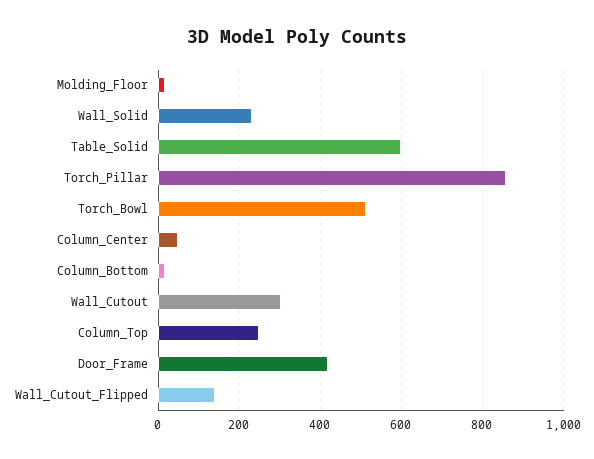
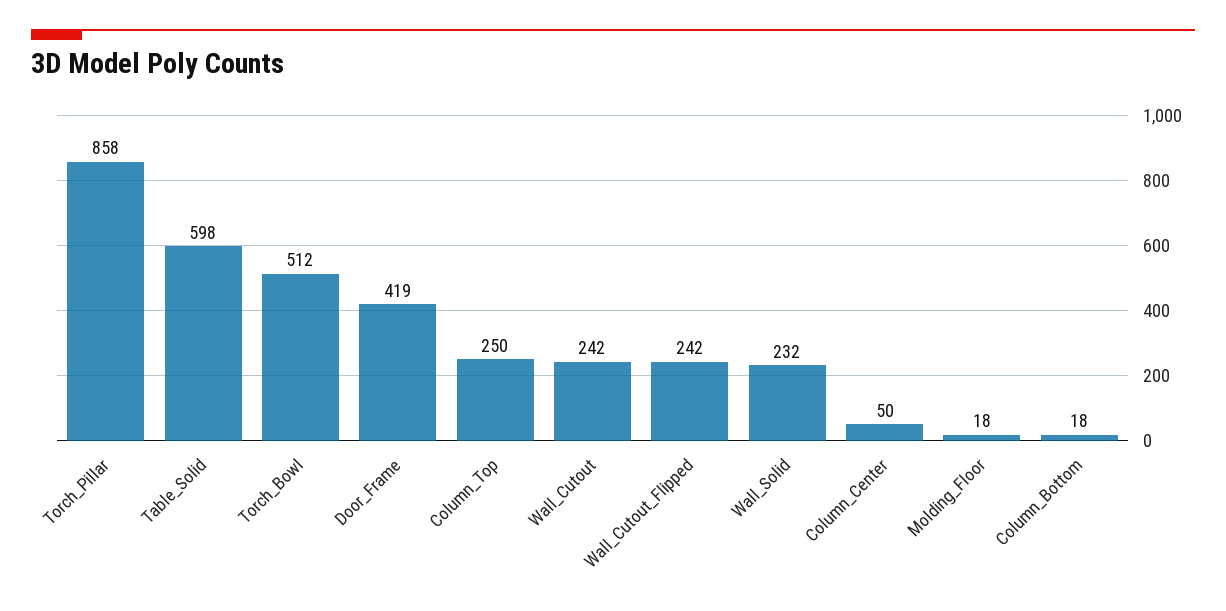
  {
    "Molding_Floor": 18,
    "Wall_Solid": 232,
    "Table_Solid": 598,
    "Torch_Pillar": 858,
    "Torch_Bowl": 512,
    "Column_Center": 50,
    "Column_Bottom": 18,
-   "Wall_Cutout": 300,
+   "Wall_Cutout": 242,
    "Column_Top": 250,
    "Door_Frame": 419,
-   "Wall_Cutout_Flipped": 140
+   "Wall_Cutout_Flipped": 242
  }

